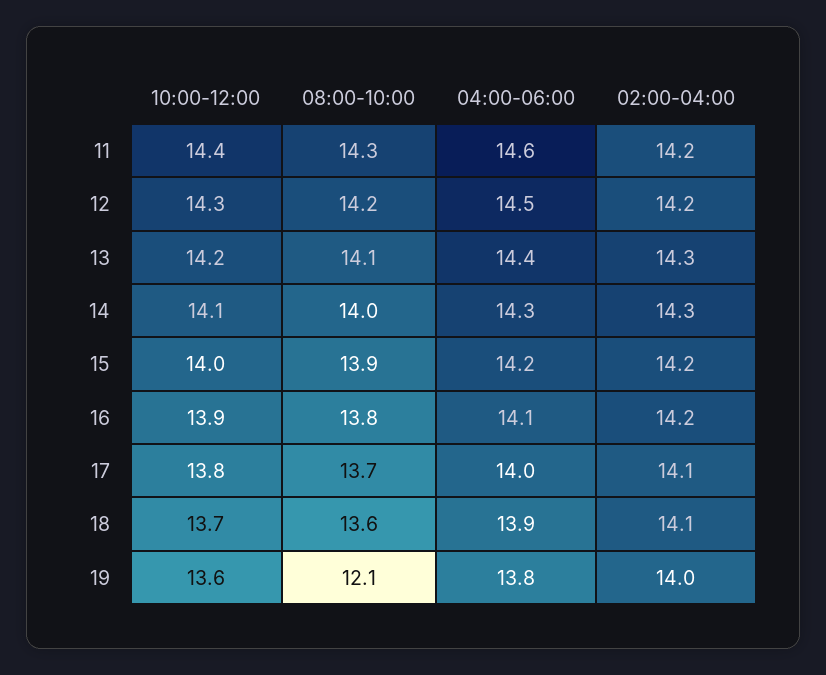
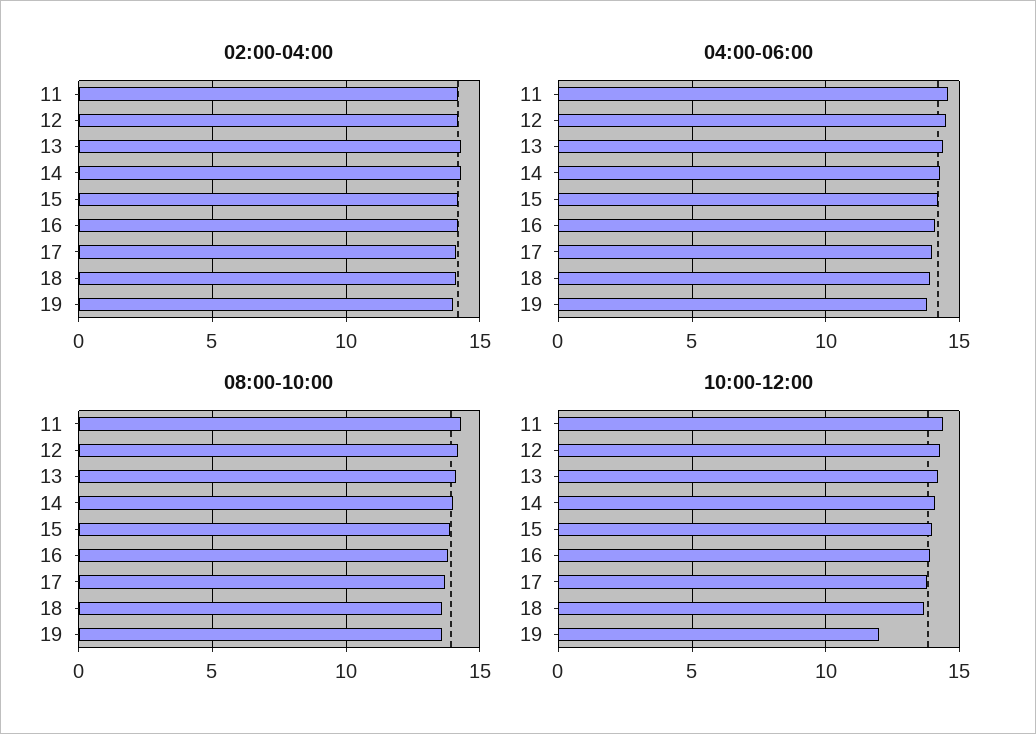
  {
    "10:00-12:00": {
      "11": 14.4,
      "12": 14.3,
      "13": 14.2,
      "14": 14.1,
      "15": 14,
      "16": 13.9,
      "17": 13.8,
      "18": 13.7,
-     "19": 13.6
+     "19": 12
    },
    "08:00-10:00": {
      "11": 14.3,
      "12": 14.2,
      "13": 14.1,
      "14": 14,
      "15": 13.9,
      "16": 13.8,
      "17": 13.7,
      "18": 13.6,
-     "19": 12.1
+     "19": 13.5
    },
    "04:00-06:00": {
      "11": 14.6,
      "12": 14.5,
      "13": 14.4,
      "14": 14.3,
      "15": 14.2,
      "16": 14.1,
      "17": 14,
      "18": 13.9,
      "19": 13.8
    },
    "02:00-04:00": {
      "11": 14.2,
      "12": 14.2,
      "13": 14.3,
      "14": 14.3,
      "15": 14.2,
      "16": 14.2,
      "17": 14.1,
      "18": 14.1,
      "19": 14
    }
  }

